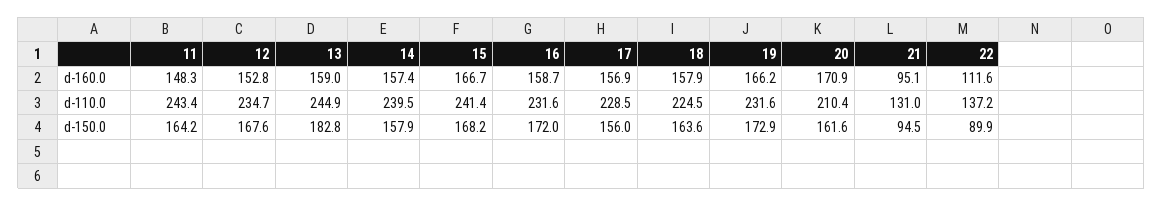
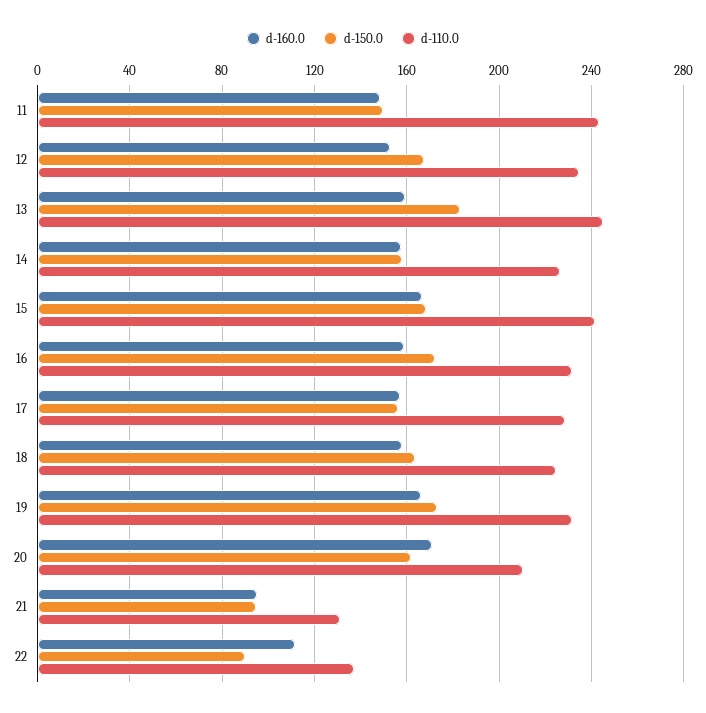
  {
    "d-160.0": {
      "11": 148.3,
      "12": 152.8,
      "13": 159,
      "14": 157.4,
      "15": 166.7,
      "16": 158.7,
      "17": 156.9,
      "18": 157.9,
      "19": 166.2,
      "20": 170.9,
      "21": 95.1,
      "22": 111.6
    },
    "d-110.0": {
      "11": 243.4,
      "12": 234.7,
      "13": 244.9,
-     "14": 239.5,
+     "14": 225,
      "15": 241.4,
      "16": 231.6,
      "17": 228.5,
      "18": 224.5,
      "19": 231.6,
      "20": 210.4,
      "21": 131,
      "22": 137.2
    },
    "d-150.0": {
-     "11": 164.2,
+     "11": 150,
      "12": 167.6,
      "13": 182.8,
      "14": 157.9,
      "15": 168.2,
      "16": 172,
      "17": 156,
      "18": 163.6,
      "19": 172.9,
      "20": 161.6,
      "21": 94.5,
      "22": 89.9
    }
  }

